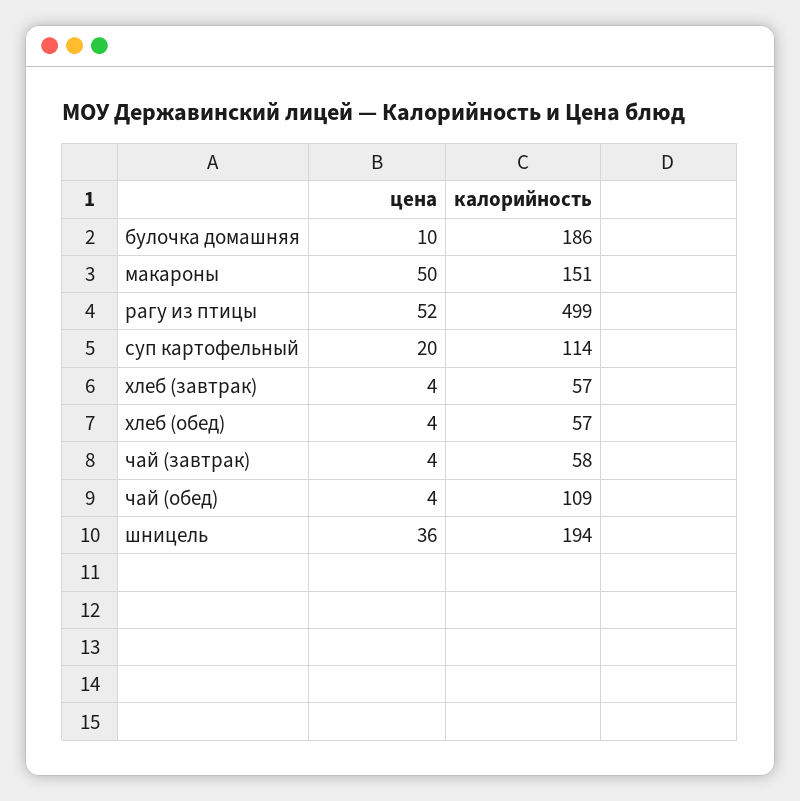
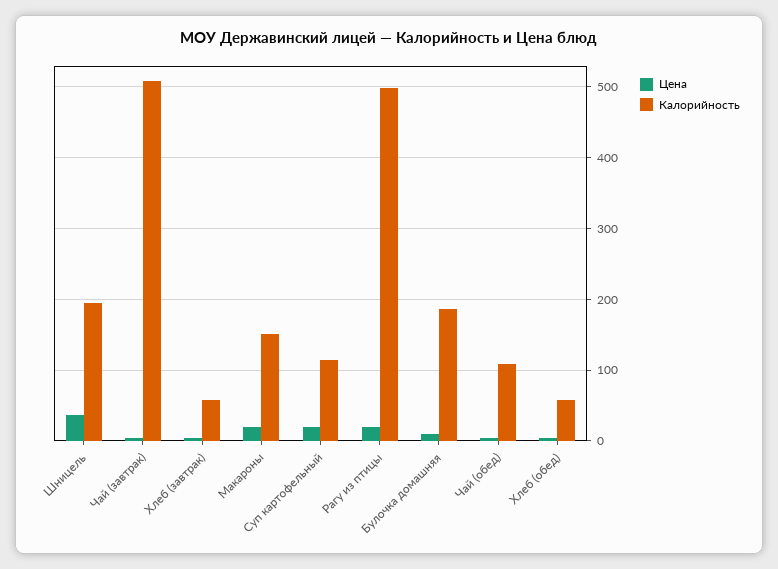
  {
    "цена": {
      "булочка домашняя": 10,
-     "макароны": 50,
+     "макароны": 20,
-     "рагу из птицы": 52,
+     "рагу из птицы": 20,
      "суп картофельный": 20,
      "хлеб (завтрак)": 4,
      "хлеб (обед)": 4,
      "чай (завтрак)": 4,
      "чай (обед)": 4,
      "шницель": 36
    },
    "калорийность": {
      "булочка домашняя": 186,
      "макароны": 151,
      "рагу из птицы": 499,
      "суп картофельный": 114,
      "хлеб (завтрак)": 57,
      "хлеб (обед)": 57,
-     "чай (завтрак)": 58,
+     "чай (завтрак)": 510,
      "чай (обед)": 109,
      "шницель": 194
    }
  }

